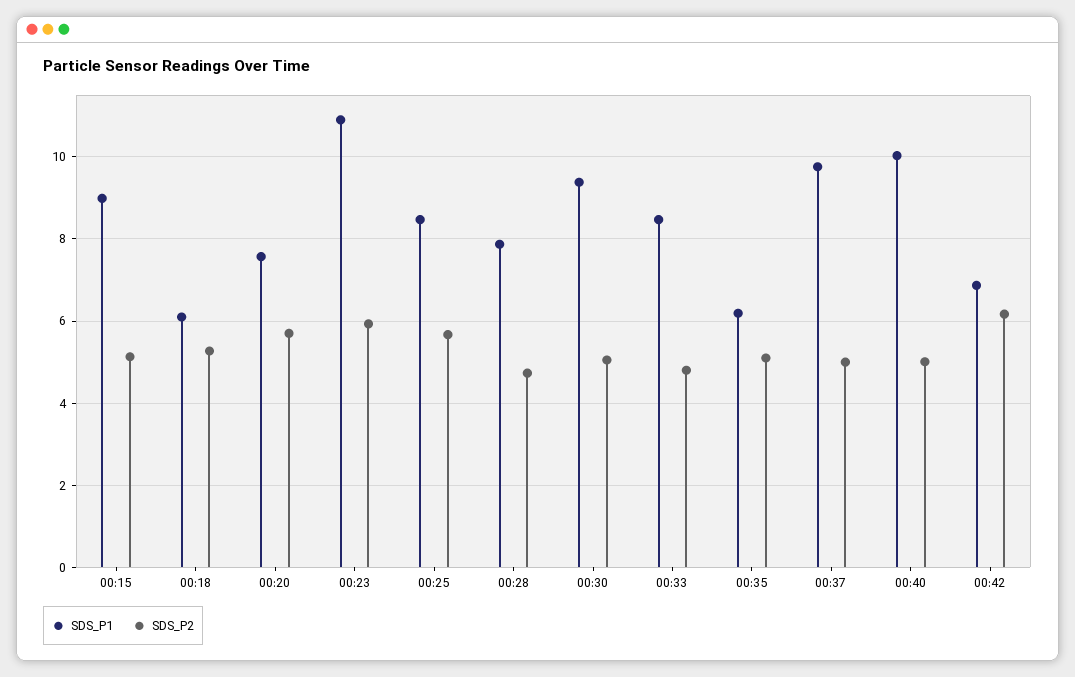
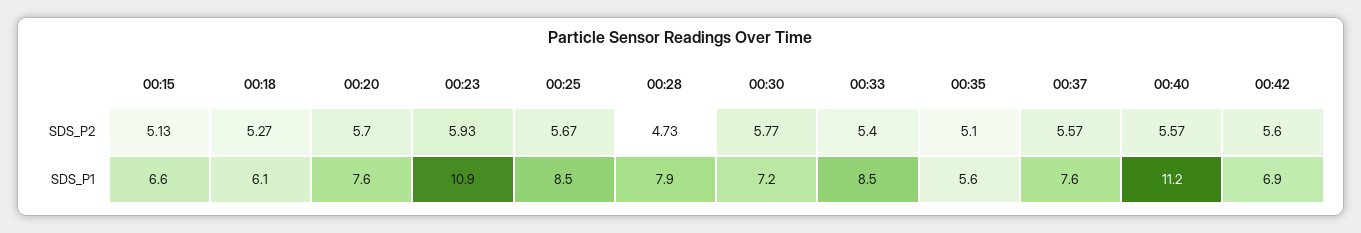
  {
    "SDS_P1": {
-     "00:15": 9,
+     "00:15": 6.6,
      "00:18": 6.1,
      "00:20": 7.6,
      "00:23": 10.9,
      "00:25": 8.5,
      "00:28": 7.9,
-     "00:30": 9.4,
+     "00:30": 7.2,
      "00:33": 8.5,
-     "00:35": 6.2,
+     "00:35": 5.6,
-     "00:37": 9.8,
+     "00:37": 7.6,
-     "00:40": 10,
+     "00:40": 11.2,
      "00:42": 6.9
    },
    "SDS_P2": {
      "00:15": 5.13,
      "00:18": 5.27,
      "00:20": 5.7,
      "00:23": 5.93,
      "00:25": 5.67,
      "00:28": 4.73,
-     "00:30": 5,
+     "00:30": 5.77,
-     "00:33": 4.8,
+     "00:33": 5.4,
      "00:35": 5.1,
-     "00:37": 5,
+     "00:37": 5.57,
-     "00:40": 5,
+     "00:40": 5.57,
-     "00:42": 6.2
+     "00:42": 5.6
    }
  }

